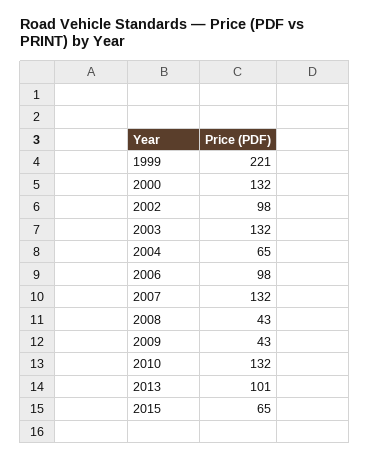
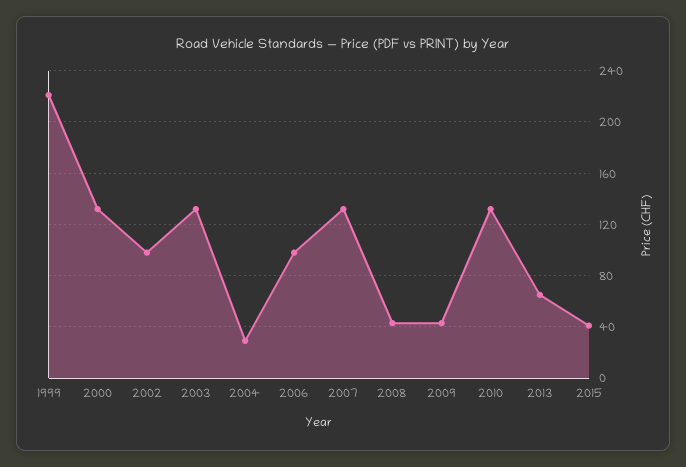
  {
    "1999": 221,
    "2000": 132,
    "2002": 98,
    "2003": 132,
-   "2004": 65,
+   "2004": 30,
    "2006": 98,
    "2007": 132,
    "2008": 43,
    "2009": 43,
    "2010": 132,
-   "2013": 101,
+   "2013": 65,
-   "2015": 65
+   "2015": 40
  }

